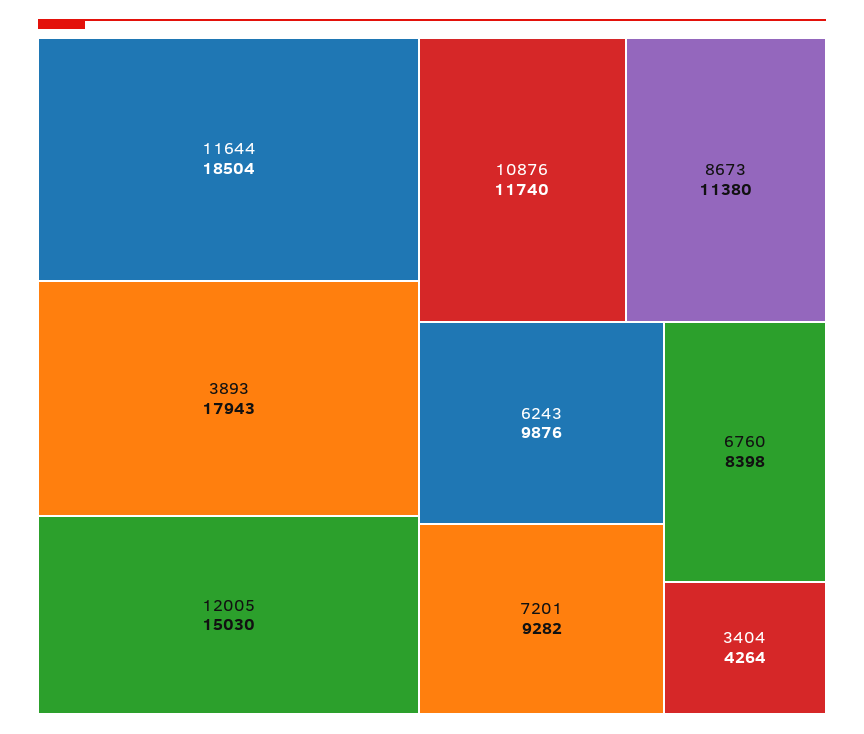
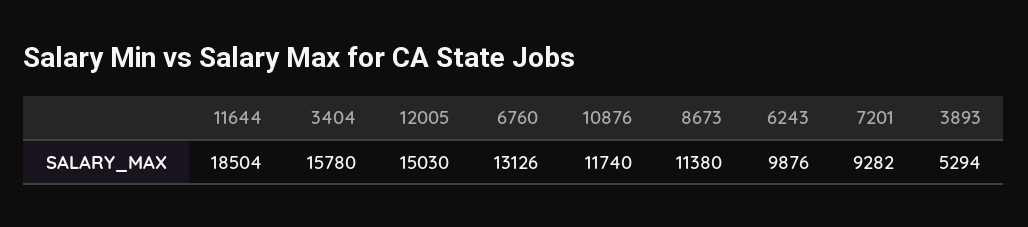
  {
    "11644": 18504,
-   "3893": 17943,
+   "3893": 5294,
    "12005": 15030,
    "10876": 11740,
    "8673": 11380,
    "6243": 9876,
    "7201": 9282,
-   "6760": 8398,
+   "6760": 13126,
-   "3404": 4264
+   "3404": 15780
  }

